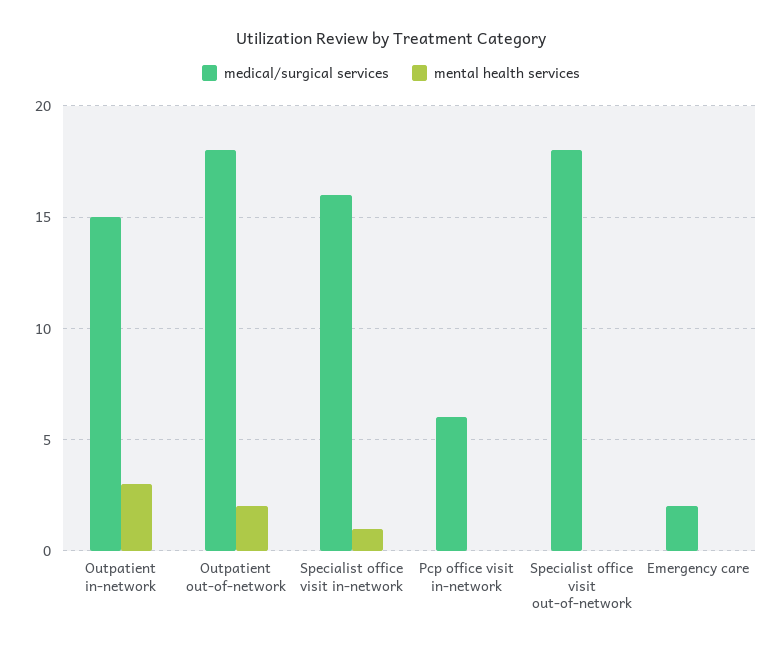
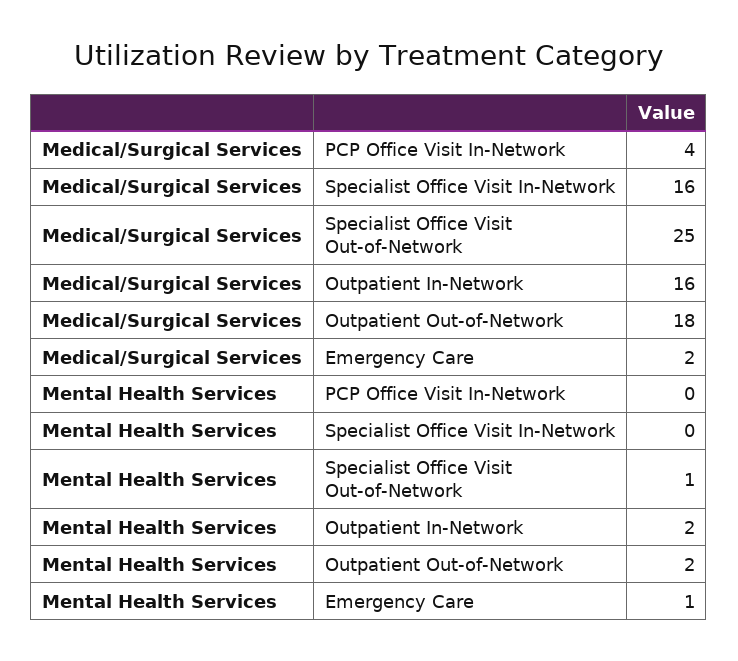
  {
    "medical/surgical services": {
-     "Outpatient in-network": 15,
+     "Outpatient in-network": 16,
      "Outpatient out-of-network": 18,
      "Specialist office visit in-network": 16,
-     "Pcp office visit in-network": 6,
+     "Pcp office visit in-network": 4,
-     "Specialist office visit out-of-network": 18,
+     "Specialist office visit out-of-network": 25,
      "Emergency care": 2
    },
    "mental health services": {
-     "Outpatient in-network": 3,
+     "Outpatient in-network": 2,
      "Outpatient out-of-network": 2,
-     "Specialist office visit in-network": 1,
+     "Specialist office visit in-network": 0,
      "Pcp office visit in-network": 0,
-     "Specialist office visit out-of-network": 0,
+     "Specialist office visit out-of-network": 1,
-     "Emergency care": 0
+     "Emergency care": 1
    }
  }

